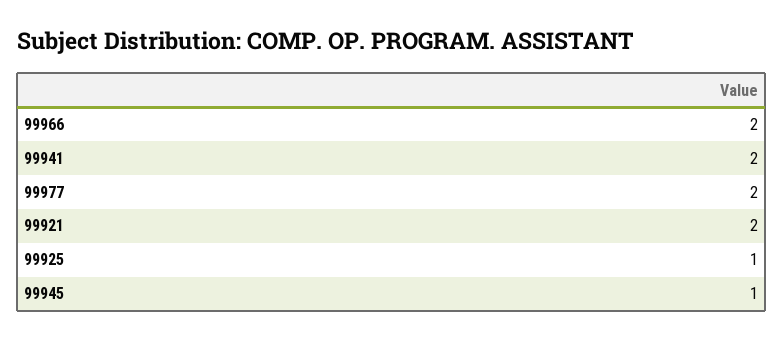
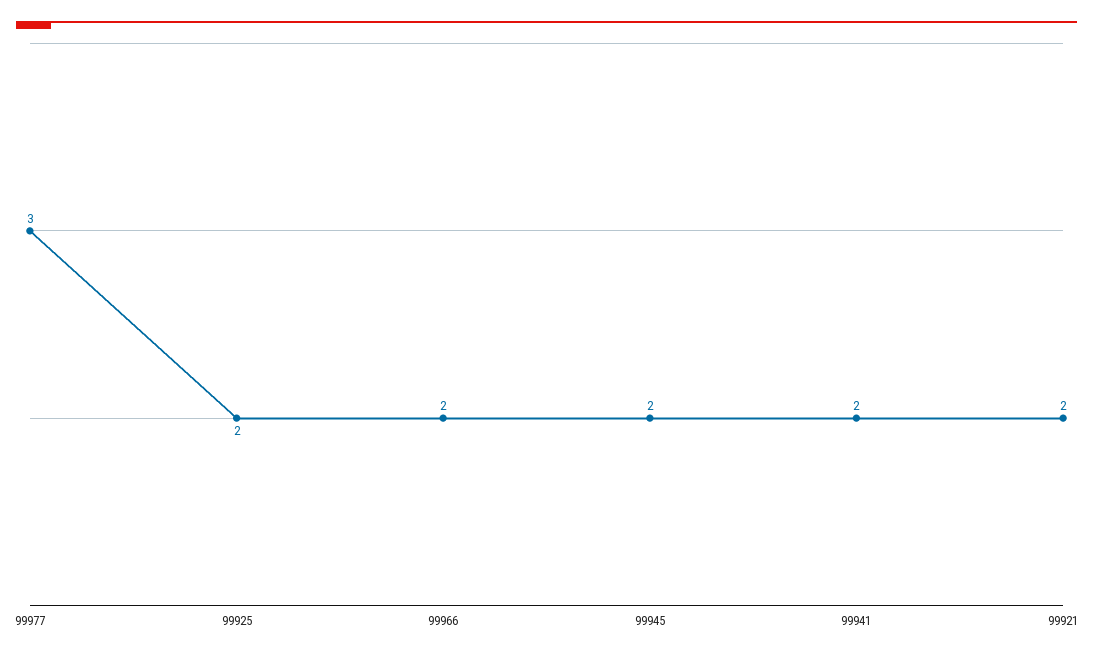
  {
    "99966": 2,
    "99941": 2,
-   "99977": 2,
+   "99977": 3,
    "99921": 2,
-   "99925": 1,
+   "99925": 2,
-   "99945": 1
+   "99945": 2
  }

